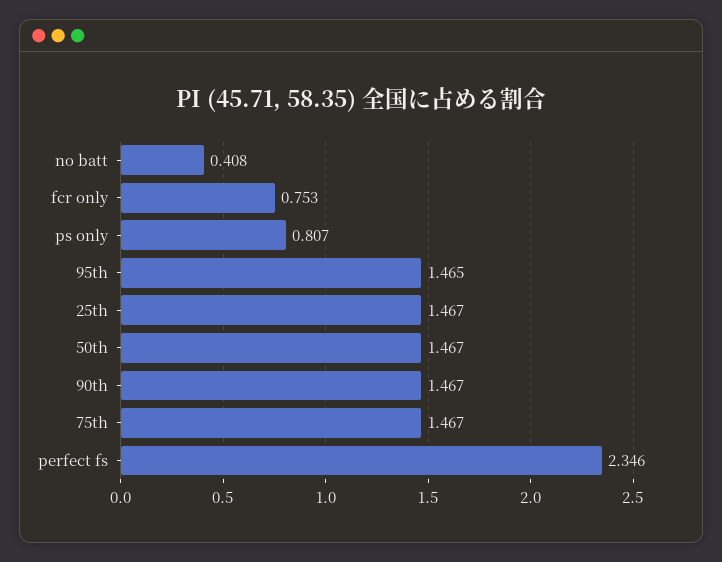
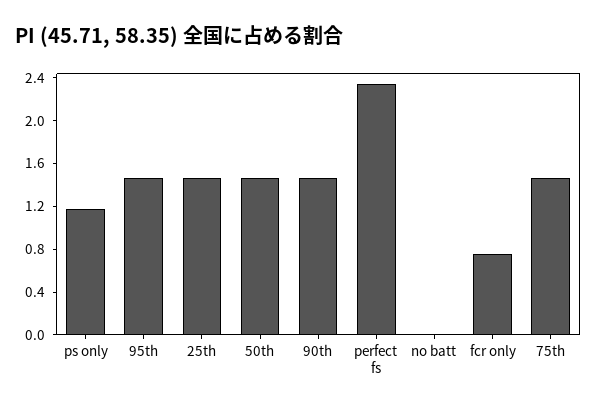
  {
-   "no batt": 0.408,
+   "no batt": 0,
    "fcr only": 0.753,
-   "ps only": 0.807,
+   "ps only": 1.2,
    "95th": 1.465,
    "25th": 1.467,
    "50th": 1.467,
    "90th": 1.467,
    "75th": 1.467,
    "perfect fs": 2.346
  }

